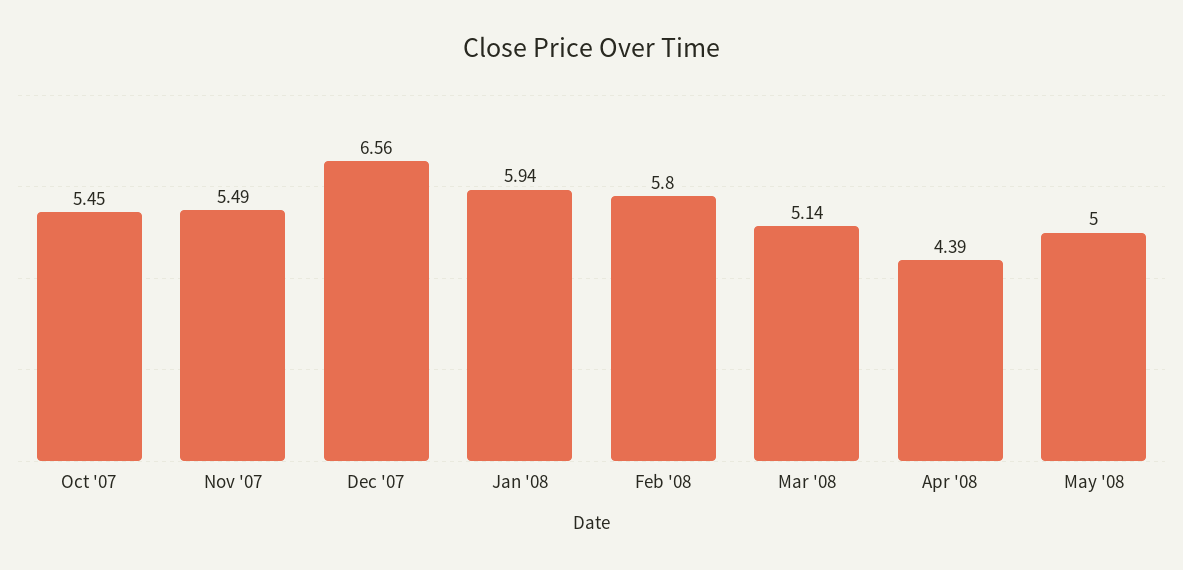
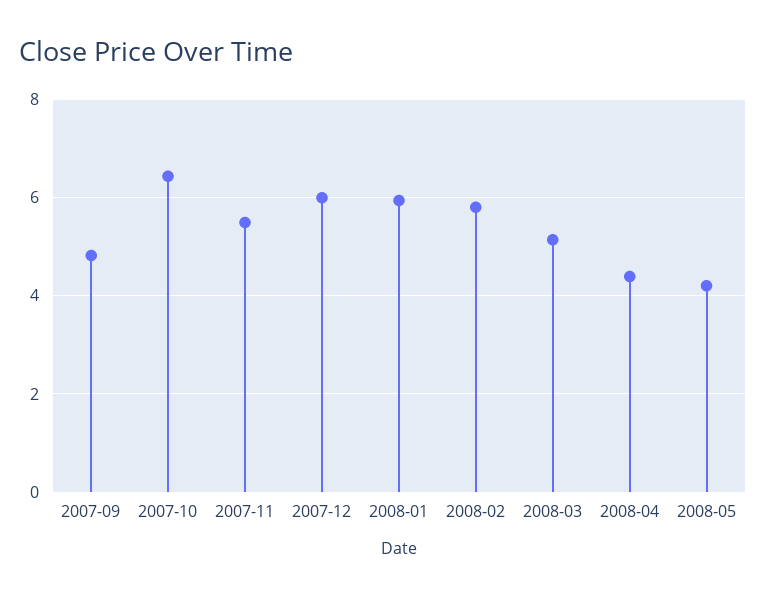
  {
-   "Oct '07": 5.45,
+   "Oct '07": 6.4,
    "Nov '07": 5.49,
-   "Dec '07": 6.56,
+   "Dec '07": 6,
    "Jan '08": 5.94,
    "Feb '08": 5.8,
    "Mar '08": 5.14,
    "Apr '08": 4.39,
-   "May '08": 5
+   "May '08": 4.2,
+   "2007-09": 4.8
  }

